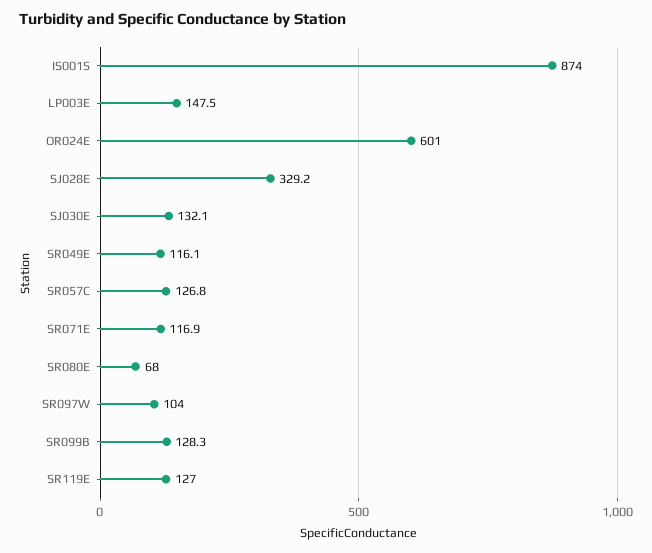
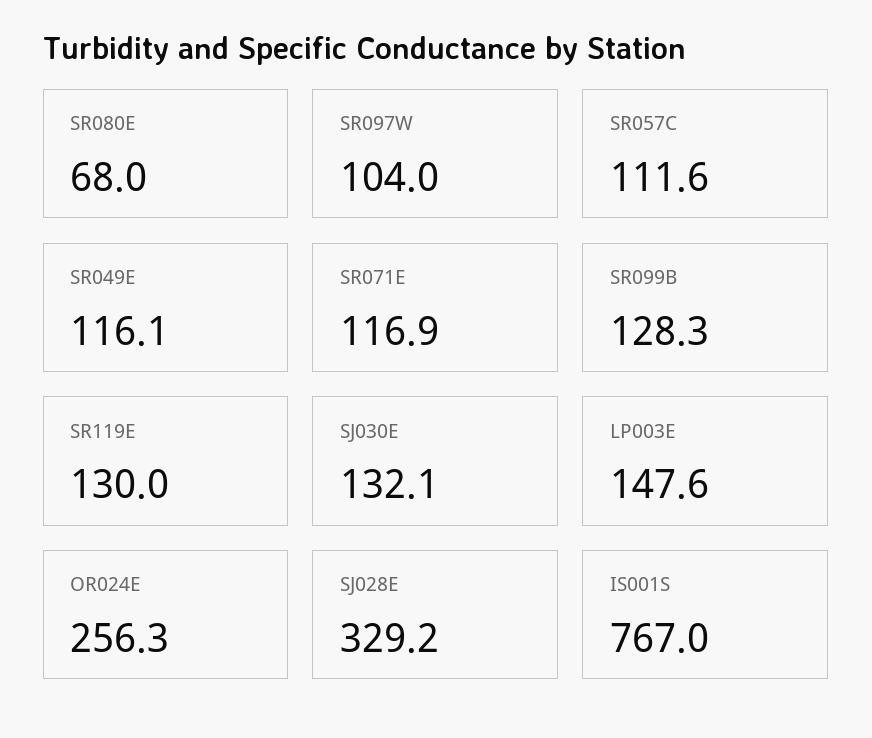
  {
-   "IS001S": 874,
+   "IS001S": 767,
-   "LP003E": 147.5,
+   "LP003E": 147.6,
-   "OR024E": 601,
+   "OR024E": 256.3,
    "SJ028E": 329.2,
    "SJ030E": 132.1,
    "SR049E": 116.1,
-   "SR057C": 126.8,
+   "SR057C": 111.6,
    "SR071E": 116.9,
    "SR080E": 68,
    "SR097W": 104,
    "SR099B": 128.3,
-   "SR119E": 127
+   "SR119E": 130
  }

